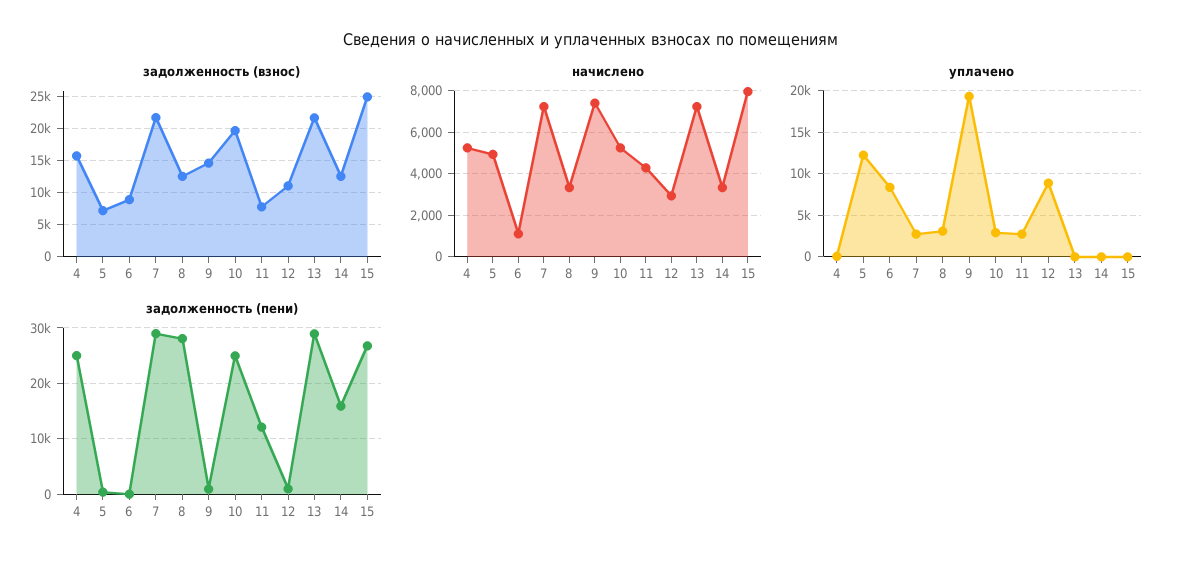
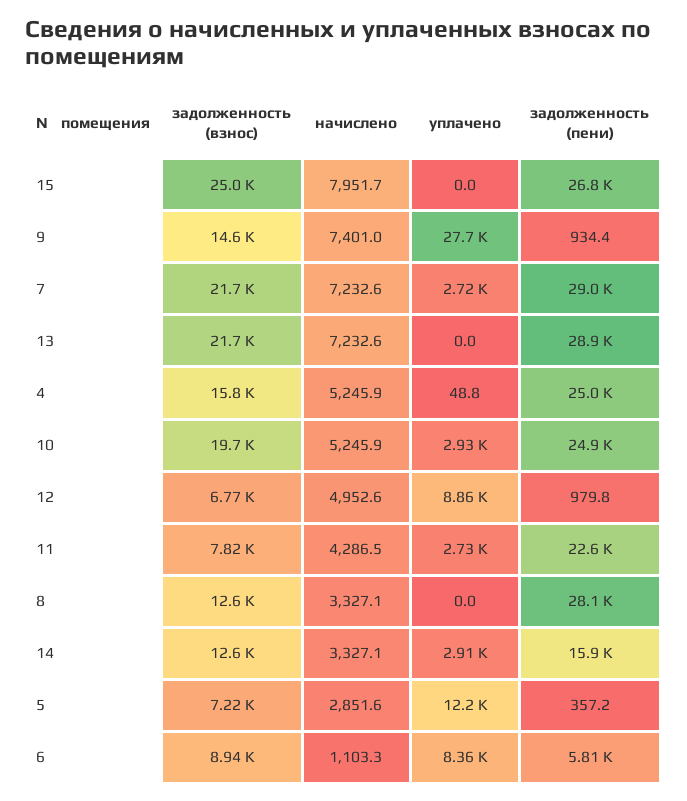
  {
    "задолженность (взнос)": {
      "4": 15800,
      "5": 7220,
      "6": 8940,
      "7": 21700,
      "8": 12600,
      "9": 14600,
      "10": 19700,
      "11": 7820,
-     "12": 11000,
+     "12": 6770,
      "13": 21700,
      "14": 12600,
      "15": 25000
    },
    "начислено": {
      "4": 5245.9,
-     "5": 5000,
+     "5": 2851.6,
      "6": 1103.3,
      "7": 7232.6,
      "8": 3327.1,
      "9": 7401,
      "10": 5245.9,
      "11": 4286.5,
-     "12": 3000,
+     "12": 4952.6,
      "13": 7232.6,
      "14": 3327.1,
      "15": 7951.7
    },
    "уплачено": {
      "4": 48.8,
      "5": 12200,
      "6": 8360,
      "7": 2720,
-     "8": 3000,
+     "8": 0,
-     "9": 19000,
+     "9": 27700,
      "10": 2930,
      "11": 2730,
      "12": 8860,
      "13": 0,
-     "14": 0,
+     "14": 2910,
      "15": 0
    },
    "задолженность (пени)": {
      "4": 25000,
      "5": 357.2,
-     "6": 0,
+     "6": 5810,
      "7": 29000,
      "8": 28100,
      "9": 934.4,
      "10": 24900,
-     "11": 12000,
+     "11": 22600,
      "12": 979.8,
      "13": 28900,
      "14": 15900,
      "15": 26800
    }
  }

